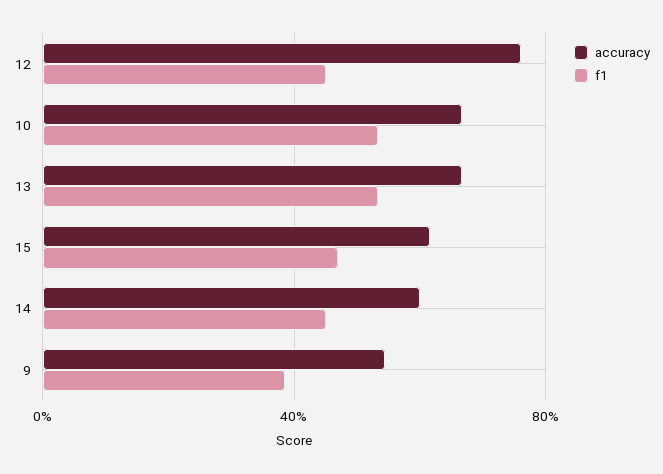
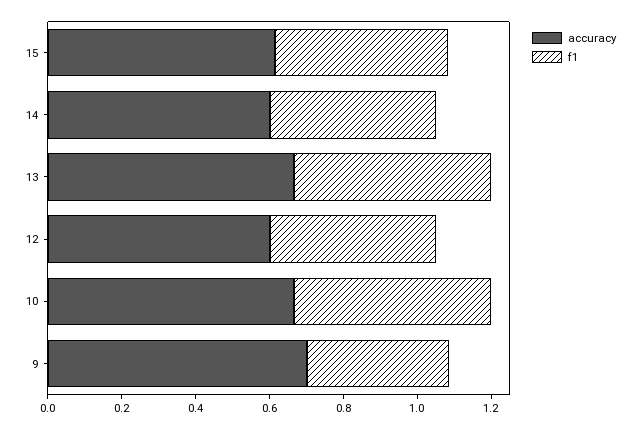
  {
    "accuracy": {
-     "12": 0.75,
+     "12": 0.6,
      "10": 0.65,
      "13": 0.65,
      "15": 0.6,
      "14": 0.6,
-     "9": 0.55
+     "9": 0.7
    },
    "f1": {
      "12": 0.45,
      "10": 0.55,
      "13": 0.55,
      "15": 0.45,
      "14": 0.45,
      "9": 0.4
    }
  }

